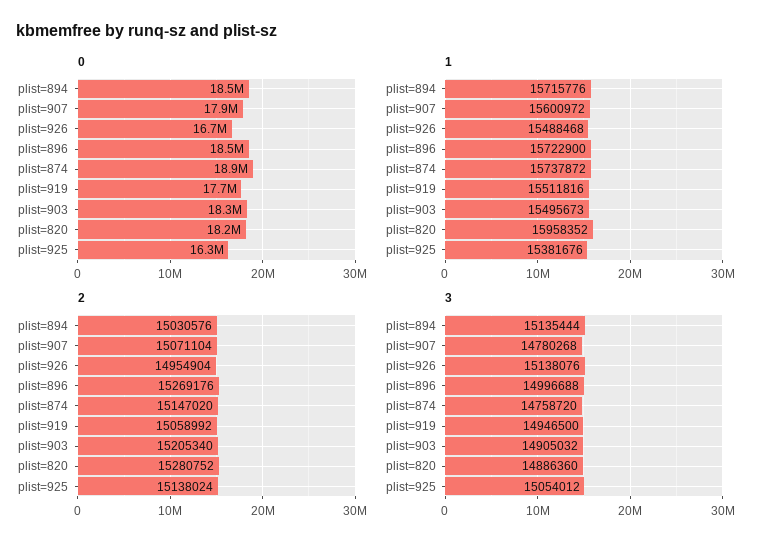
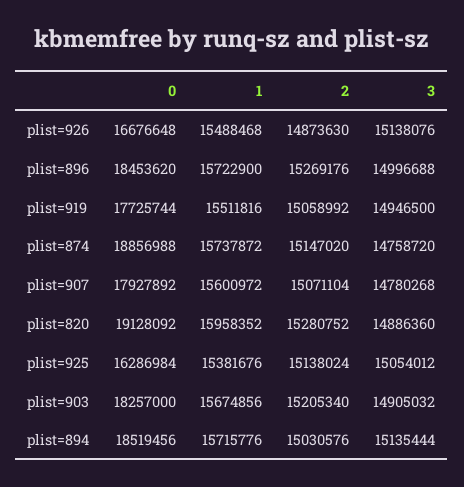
  {
    "0": {
      "plist=894": 18519456,
      "plist=907": 17927892,
      "plist=926": 16676648,
      "plist=896": 18453620,
      "plist=874": 18856988,
      "plist=919": 17725744,
      "plist=903": 18257000,
-     "plist=820": 18200000,
+     "plist=820": 19128092,
      "plist=925": 16286984
    },
    "1": {
      "plist=894": 15715776,
      "plist=907": 15600972,
      "plist=926": 15488468,
      "plist=896": 15722900,
      "plist=874": 15737872,
      "plist=919": 15511816,
-     "plist=903": 15495673,
+     "plist=903": 15674856,
      "plist=820": 15958352,
      "plist=925": 15381676
    },
    "2": {
      "plist=894": 15030576,
      "plist=907": 15071104,
-     "plist=926": 14954904,
+     "plist=926": 14873630,
      "plist=896": 15269176,
      "plist=874": 15147020,
      "plist=919": 15058992,
      "plist=903": 15205340,
      "plist=820": 15280752,
      "plist=925": 15138024
    },
    "3": {
      "plist=894": 15135444,
      "plist=907": 14780268,
      "plist=926": 15138076,
      "plist=896": 14996688,
      "plist=874": 14758720,
      "plist=919": 14946500,
      "plist=903": 14905032,
      "plist=820": 14886360,
      "plist=925": 15054012
    }
  }

